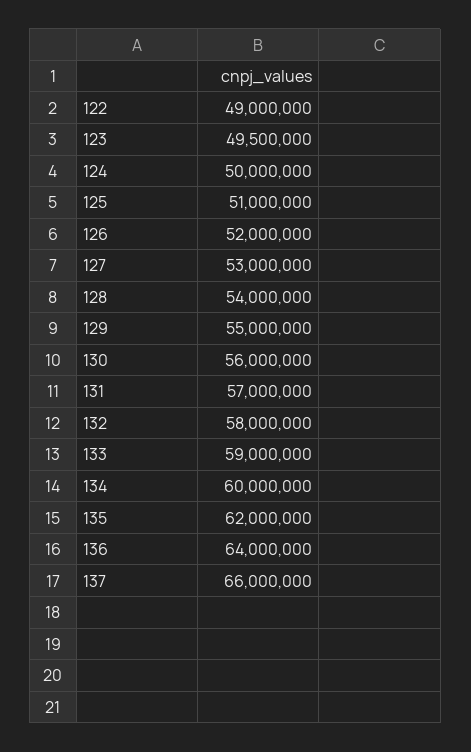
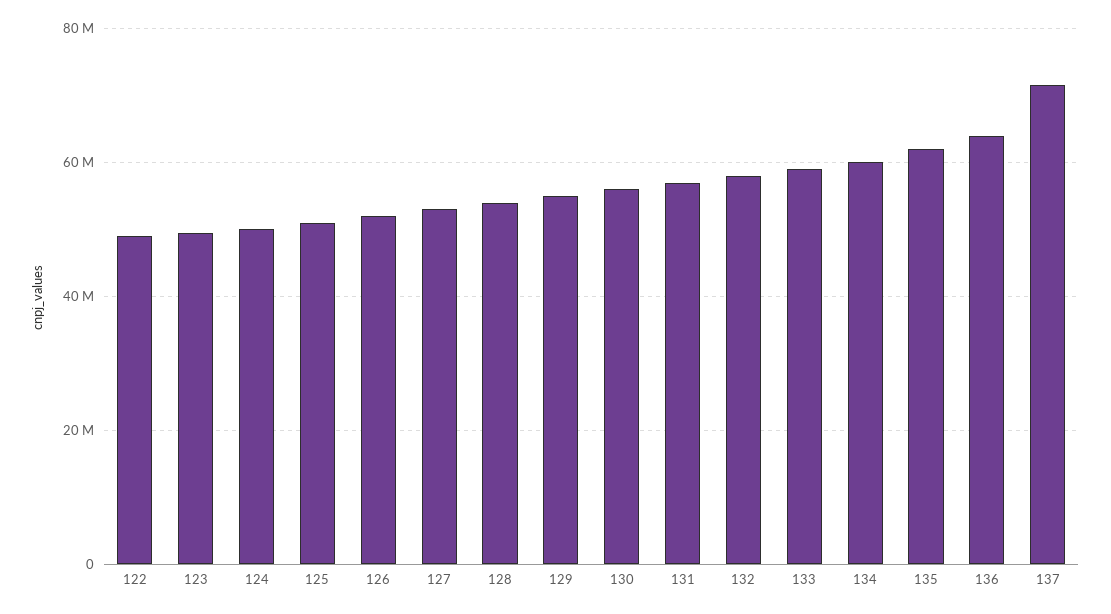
  {
    "122": 49000000,
    "123": 49500000,
    "124": 50000000,
    "125": 51000000,
    "126": 52000000,
    "127": 53000000,
    "128": 54000000,
    "129": 55000000,
    "130": 56000000,
    "131": 57000000,
    "132": 58000000,
    "133": 59000000,
    "134": 60000000,
    "135": 62000000,
    "136": 64000000,
-   "137": 66000000
+   "137": 72000000
  }

